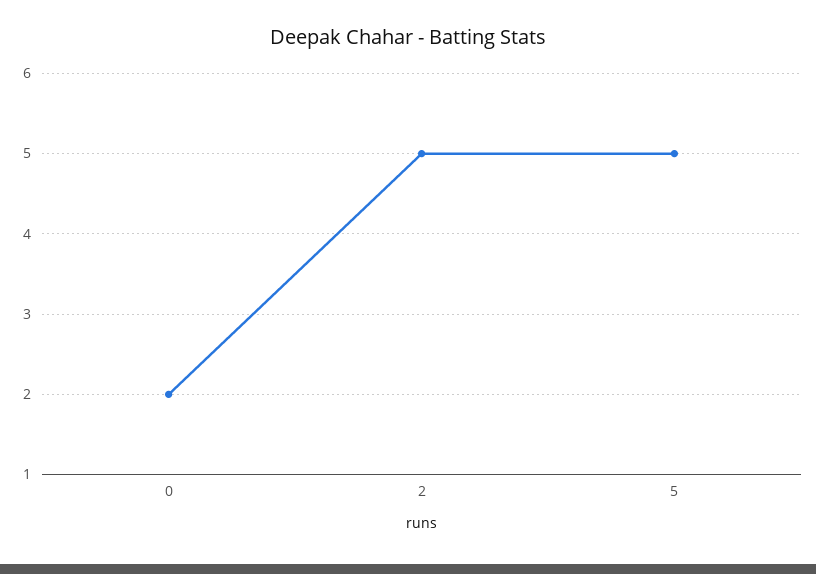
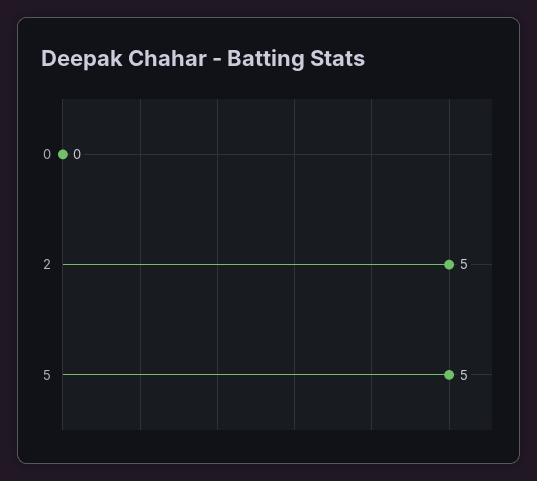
  {
-   "0": 2,
+   "0": 0,
    "2": 5,
    "5": 5
  }

